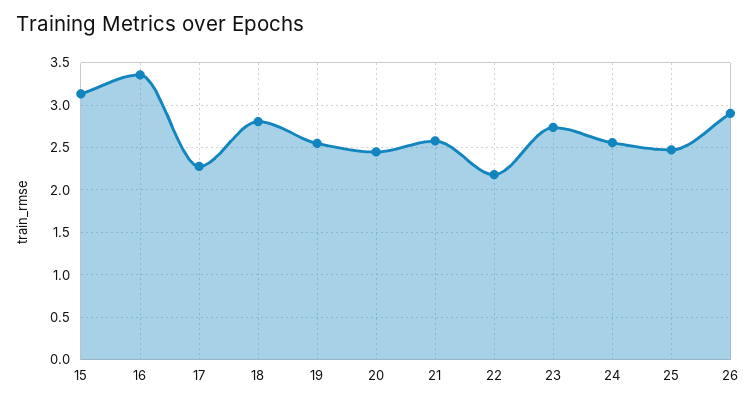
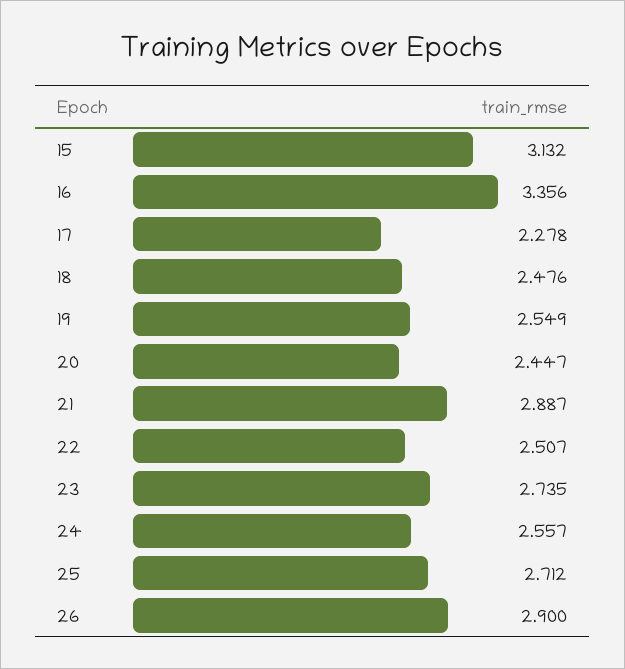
  {
    "15": 3.132,
    "16": 3.356,
    "17": 2.278,
-   "18": 2.8,
+   "18": 2.476,
    "19": 2.549,
    "20": 2.447,
-   "21": 2.6,
+   "21": 2.887,
-   "22": 2.2,
+   "22": 2.507,
    "23": 2.735,
    "24": 2.557,
-   "25": 2.5,
+   "25": 2.712,
    "26": 2.9
  }

